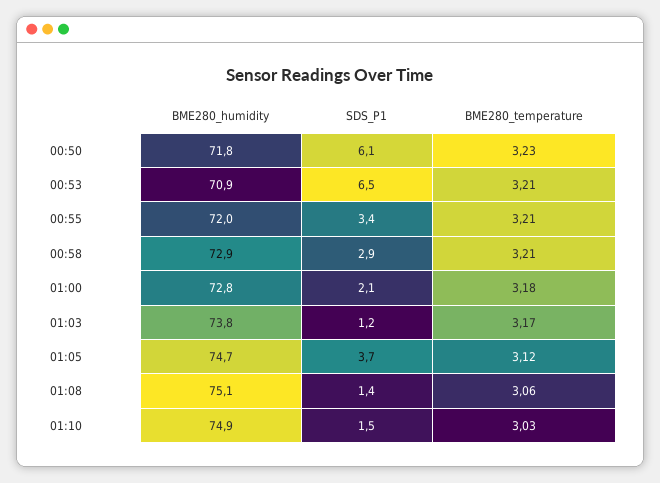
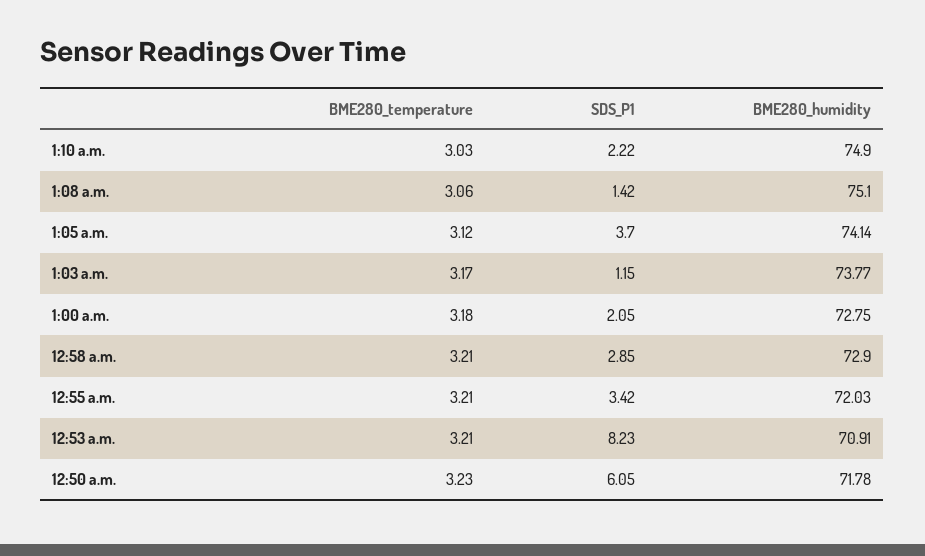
  {
    "BME280_humidity": {
      "00:50": 71.78,
      "00:53": 70.91,
      "00:55": 72.03,
      "00:58": 72.9,
      "01:00": 72.75,
      "01:03": 73.77,
-     "01:05": 74.7,
+     "01:05": 74.14,
      "01:08": 75.1,
      "01:10": 74.9
    },
    "SDS_P1": {
      "00:50": 6.05,
-     "00:53": 6.5,
+     "00:53": 8.23,
      "00:55": 3.42,
      "00:58": 2.85,
      "01:00": 2.05,
      "01:03": 1.15,
      "01:05": 3.7,
      "01:08": 1.42,
-     "01:10": 1.5
+     "01:10": 2.22
    },
    "BME280_temperature": {
      "00:50": 3.23,
      "00:53": 3.21,
      "00:55": 3.21,
      "00:58": 3.21,
      "01:00": 3.18,
      "01:03": 3.17,
      "01:05": 3.12,
      "01:08": 3.06,
      "01:10": 3.03
    }
  }

